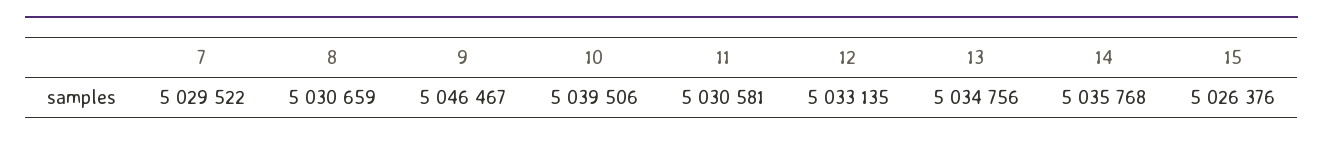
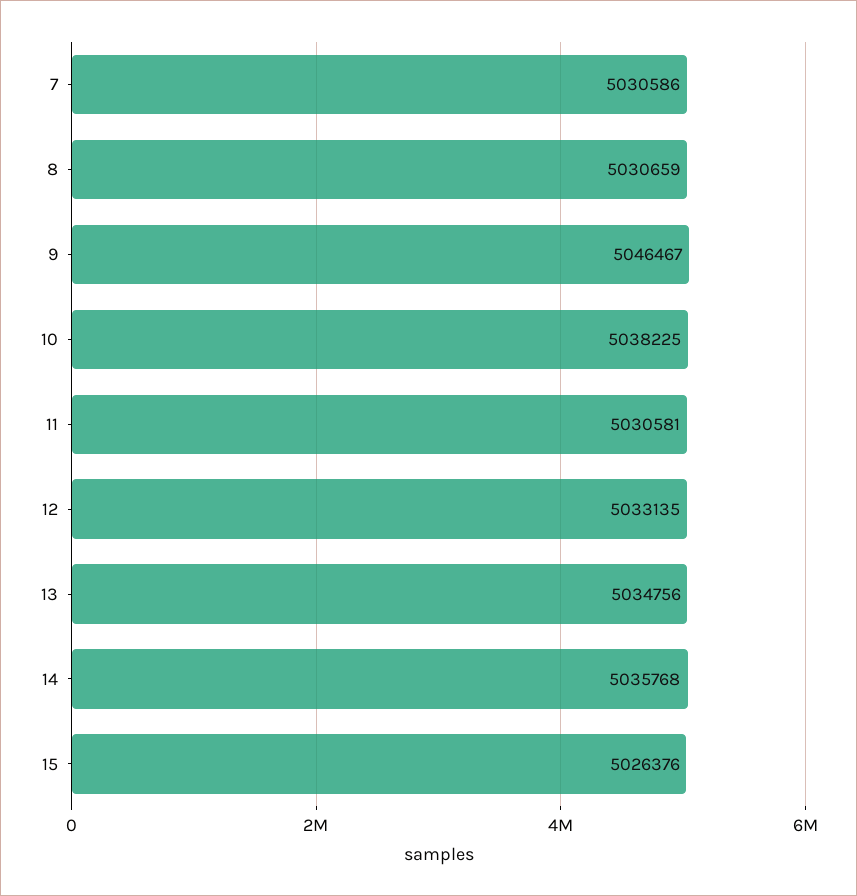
  {
-   "7": 5029522,
+   "7": 5030586,
    "8": 5030659,
    "9": 5046467,
-   "10": 5039506,
+   "10": 5038225,
    "11": 5030581,
    "12": 5033135,
    "13": 5034756,
    "14": 5035768,
    "15": 5026376
  }

